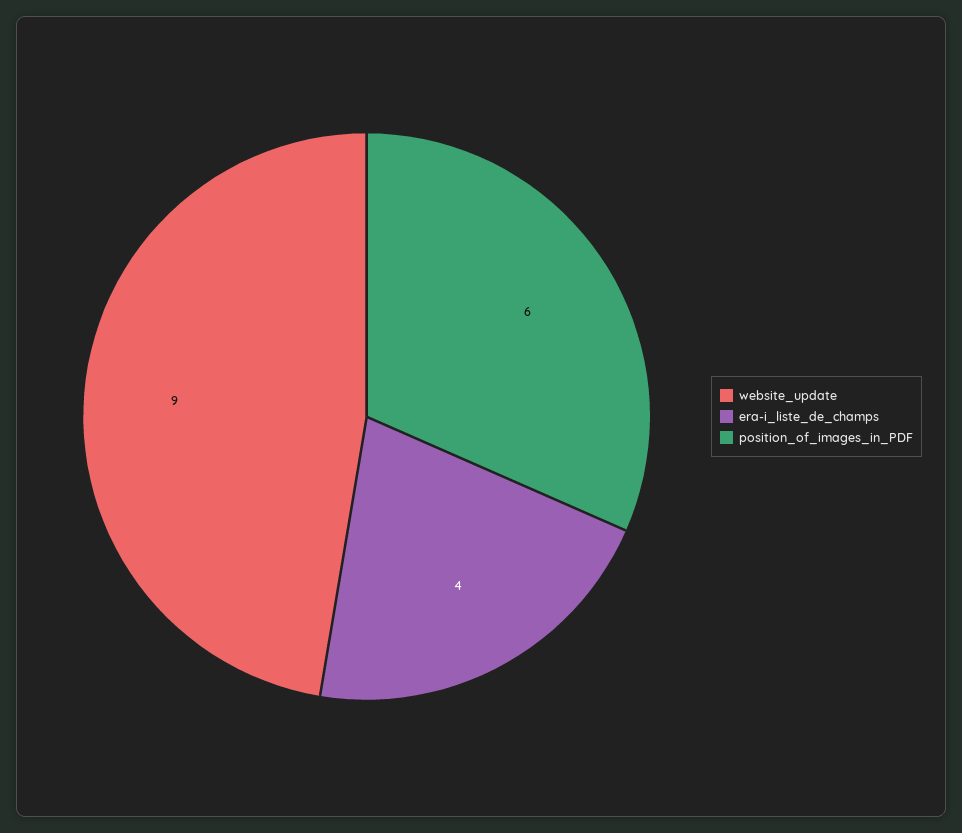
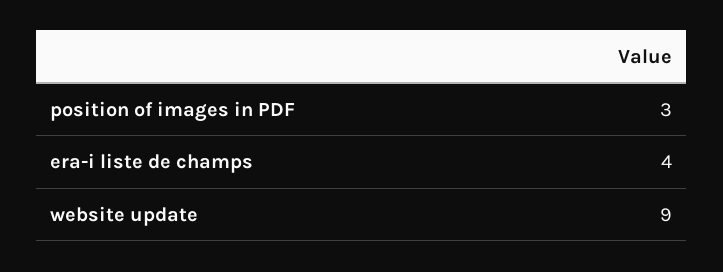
  {
    "website_update": 9,
    "era-i_liste_de_champs": 4,
-   "position_of_images_in_PDF": 6
+   "position_of_images_in_PDF": 3
  }

